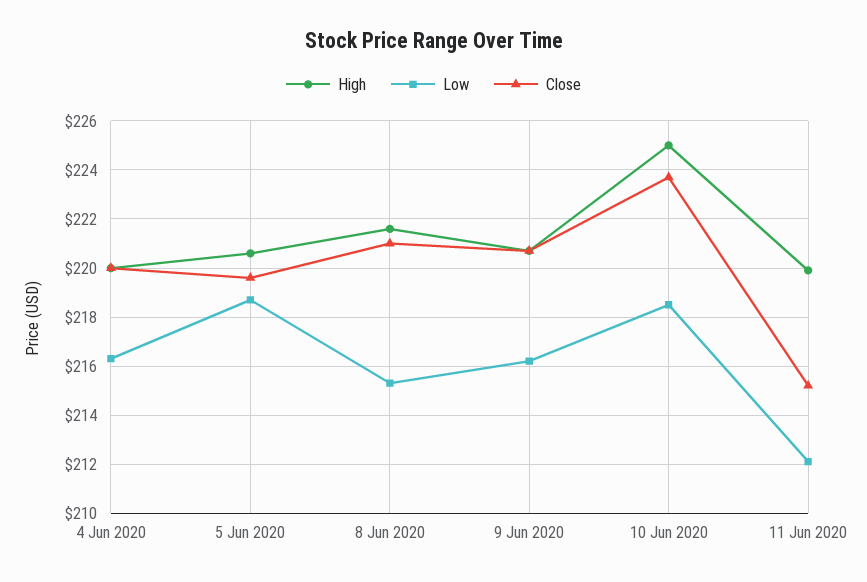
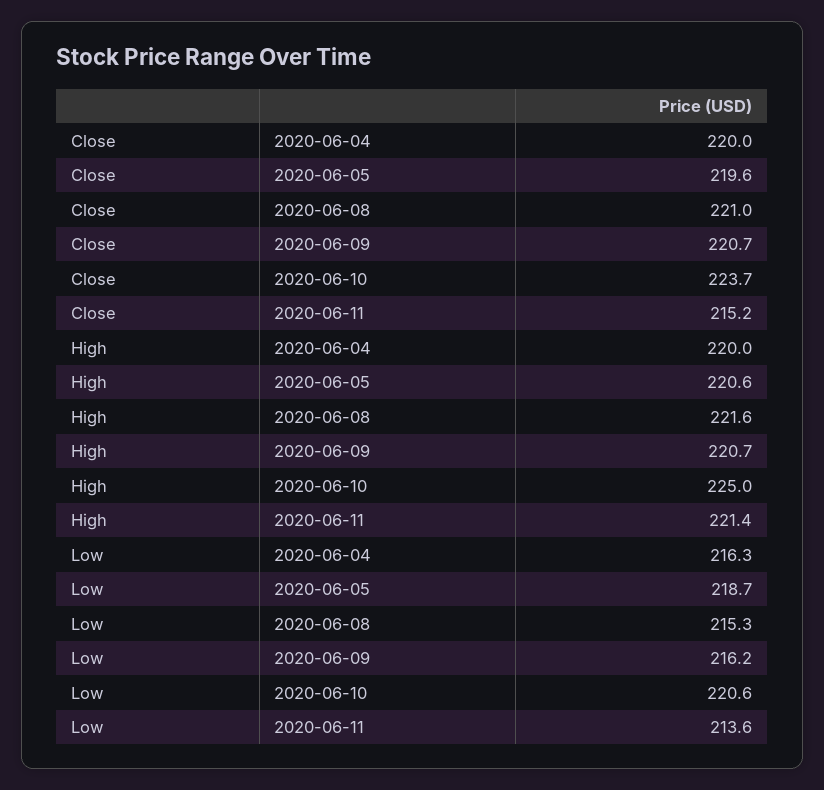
  {
    "High": {
      "4 Jun 2020": 220,
      "5 Jun 2020": 220.6,
      "8 Jun 2020": 221.6,
      "9 Jun 2020": 220.7,
      "10 Jun 2020": 225,
-     "11 Jun 2020": 220
+     "11 Jun 2020": 221.4
    },
    "Low": {
      "4 Jun 2020": 216.3,
      "5 Jun 2020": 218.7,
      "8 Jun 2020": 215.3,
      "9 Jun 2020": 216.2,
-     "10 Jun 2020": 218.5,
+     "10 Jun 2020": 220.6,
-     "11 Jun 2020": 212
+     "11 Jun 2020": 213.6
    },
    "Close": {
      "4 Jun 2020": 220,
      "5 Jun 2020": 219.6,
      "8 Jun 2020": 221,
      "9 Jun 2020": 220.7,
      "10 Jun 2020": 223.7,
      "11 Jun 2020": 215.2
    }
  }

